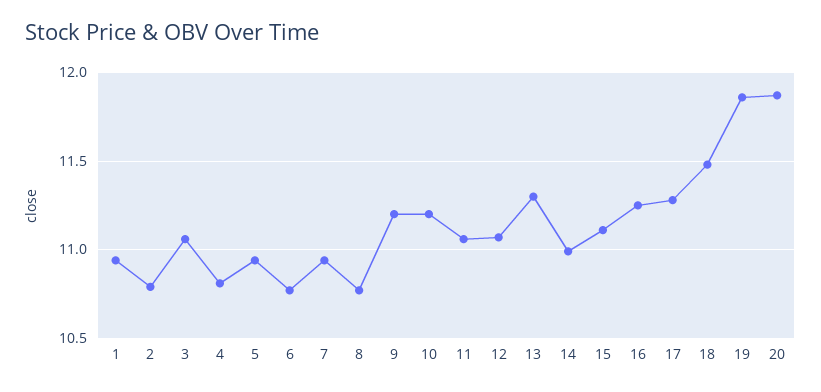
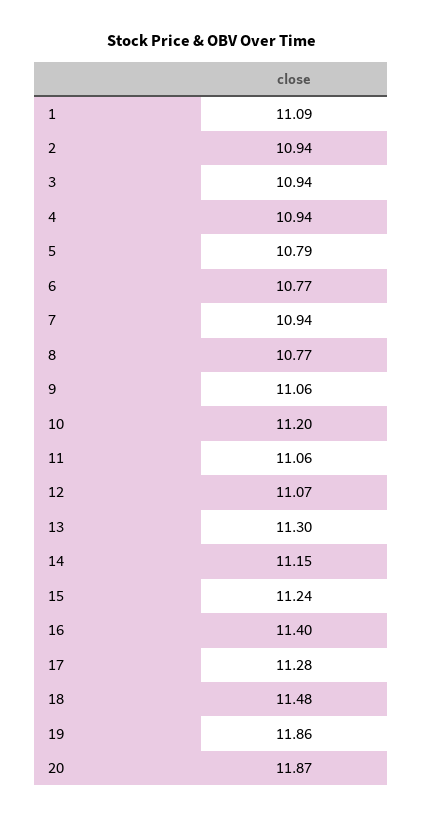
  {
-   "1": 10.95,
+   "1": 11.09,
-   "2": 10.8,
+   "2": 10.94,
-   "3": 11.05,
+   "3": 10.94,
-   "4": 10.8,
+   "4": 10.94,
-   "5": 10.95,
+   "5": 10.79,
    "6": 10.77,
    "7": 10.94,
    "8": 10.77,
-   "9": 11.2,
+   "9": 11.06,
    "10": 11.2,
    "11": 11.06,
    "12": 11.07,
    "13": 11.3,
-   "14": 11,
+   "14": 11.15,
-   "15": 11.1,
+   "15": 11.24,
-   "16": 11.25,
+   "16": 11.4,
    "17": 11.28,
    "18": 11.48,
    "19": 11.86,
    "20": 11.87
  }

